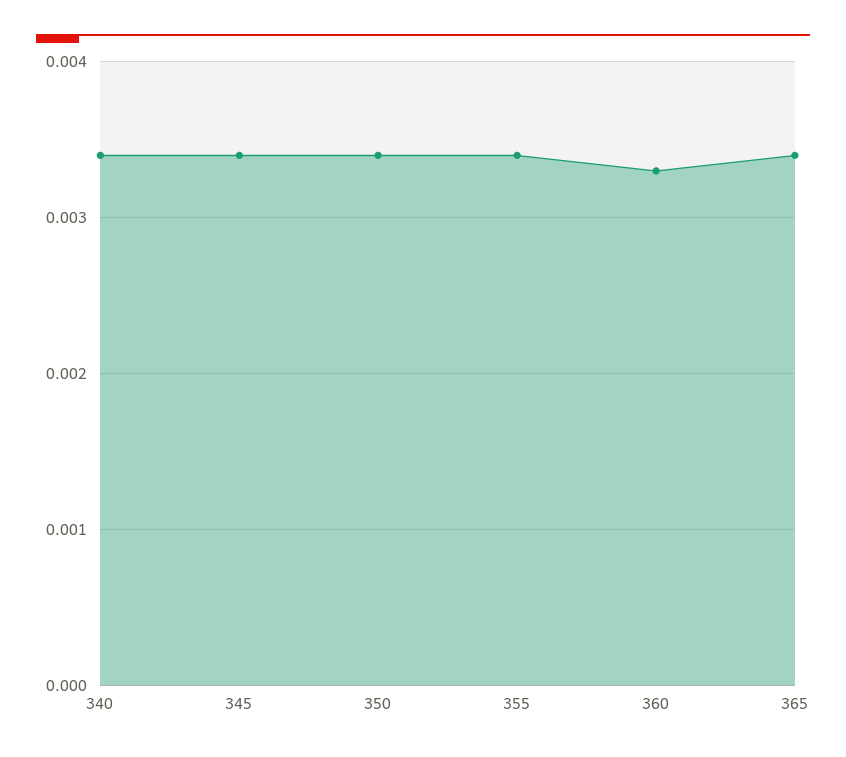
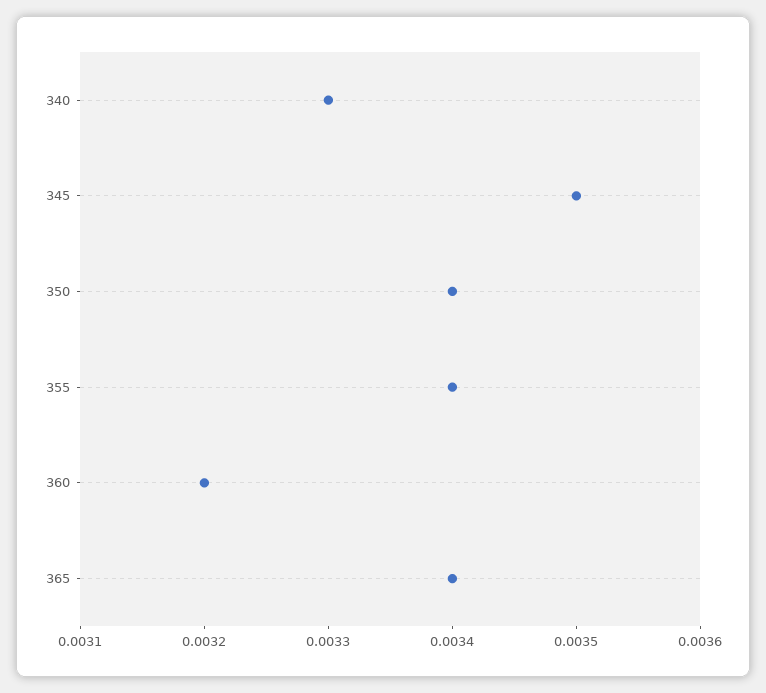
  {
-   "340": 0.0034,
+   "340": 0.0033,
-   "345": 0.0034,
+   "345": 0.0035,
    "350": 0.0034,
    "355": 0.0034,
-   "360": 0.0033,
+   "360": 0.0032,
    "365": 0.0034
  }

